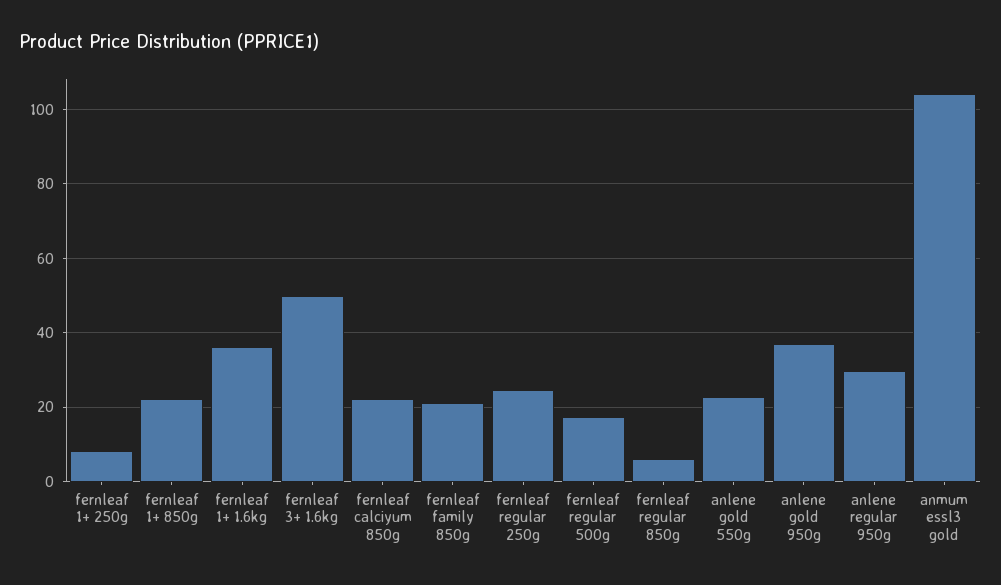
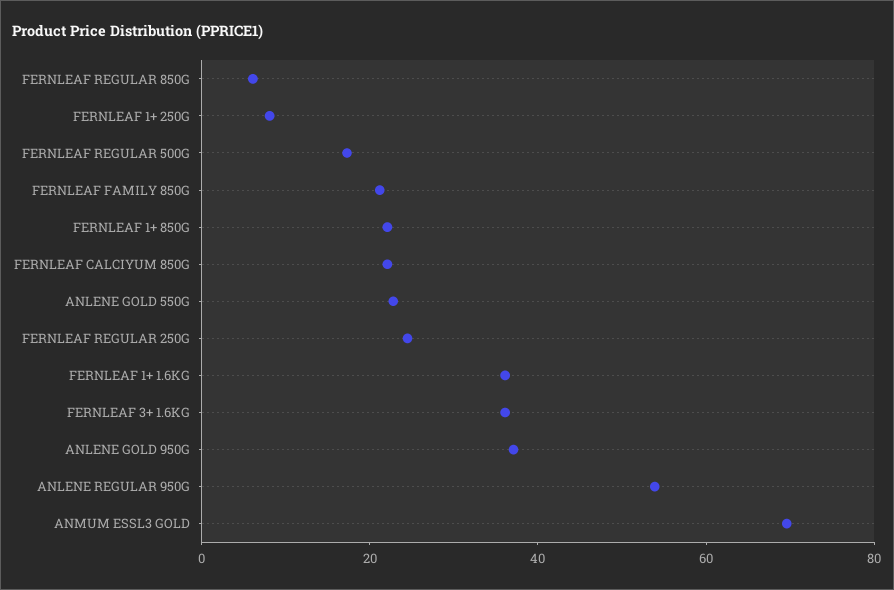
  {
    "fernleaf 1+ 250g": 8,
    "fernleaf 1+ 850g": 22,
    "fernleaf 1+ 1.6kg": 36,
-   "fernleaf 3+ 1.6kg": 50,
+   "fernleaf 3+ 1.6kg": 35,
    "fernleaf calciyum 850g": 22,
    "fernleaf family 850g": 22,
    "fernleaf regular 250g": 24,
    "fernleaf regular 500g": 18,
    "fernleaf regular 850g": 6,
    "anlene gold 550g": 22,
    "anlene gold 950g": 38,
-   "anlene regular 950g": 30,
+   "anlene regular 950g": 55,
-   "anmum essl3 gold": 104
+   "anmum essl3 gold": 70
  }

